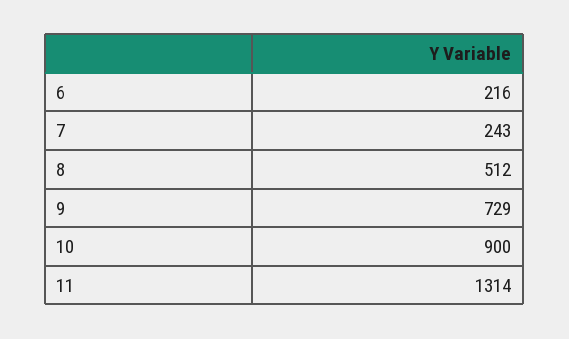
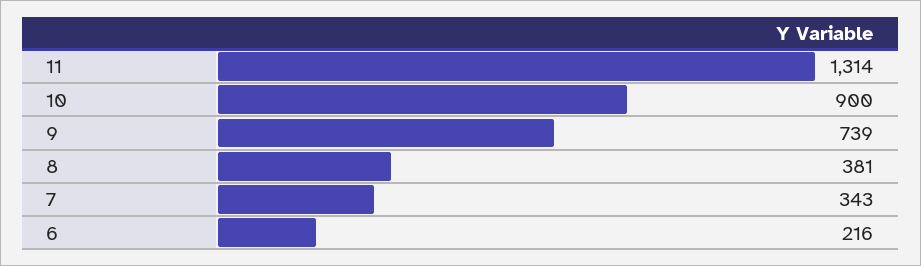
  {
    "6": 216,
-   "7": 243,
+   "7": 343,
-   "8": 512,
+   "8": 381,
-   "9": 729,
+   "9": 739,
    "10": 900,
    "11": 1314
  }

